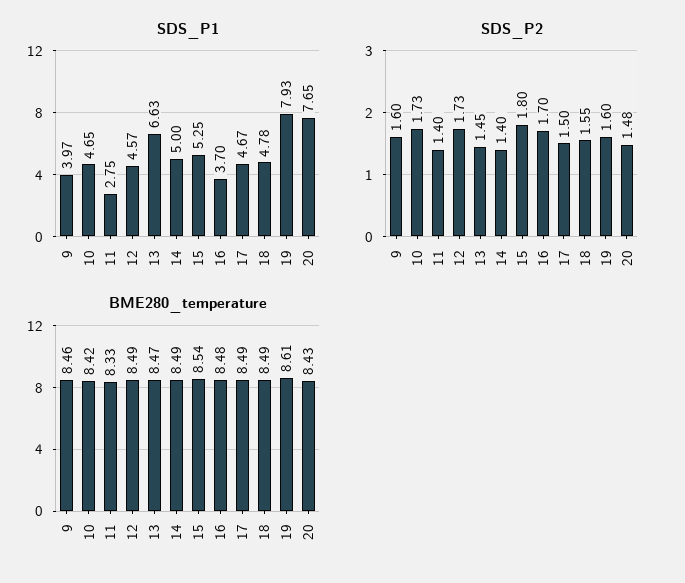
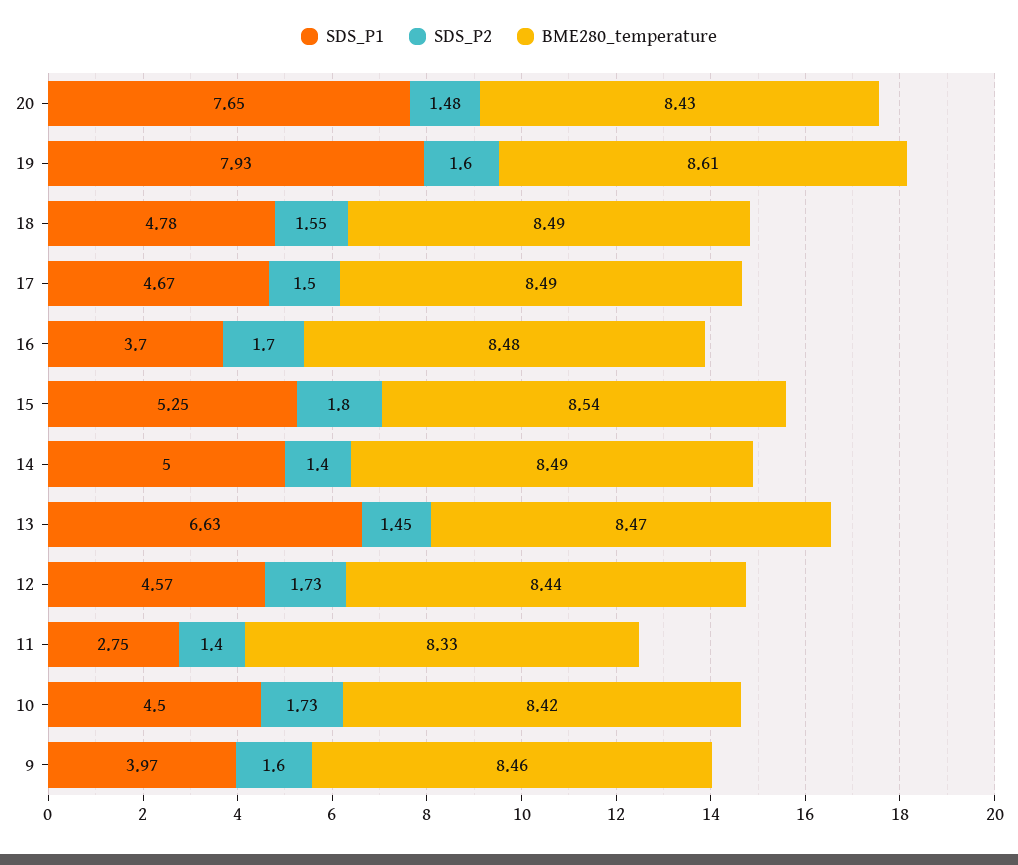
  {
    "SDS_P1": {
      "9": 3.97,
-     "10": 4.65,
+     "10": 4.5,
      "11": 2.75,
      "12": 4.57,
      "13": 6.63,
      "14": 5,
      "15": 5.25,
      "16": 3.7,
      "17": 4.67,
      "18": 4.78,
      "19": 7.93,
      "20": 7.65
    },
    "SDS_P2": {
      "9": 1.6,
      "10": 1.73,
      "11": 1.4,
      "12": 1.73,
      "13": 1.45,
      "14": 1.4,
      "15": 1.8,
      "16": 1.7,
      "17": 1.5,
      "18": 1.55,
      "19": 1.6,
      "20": 1.48
    },
    "BME280_temperature": {
      "9": 8.46,
      "10": 8.42,
      "11": 8.33,
-     "12": 8.49,
+     "12": 8.44,
      "13": 8.47,
      "14": 8.49,
      "15": 8.54,
      "16": 8.48,
      "17": 8.49,
      "18": 8.49,
      "19": 8.61,
      "20": 8.43
    }
  }

